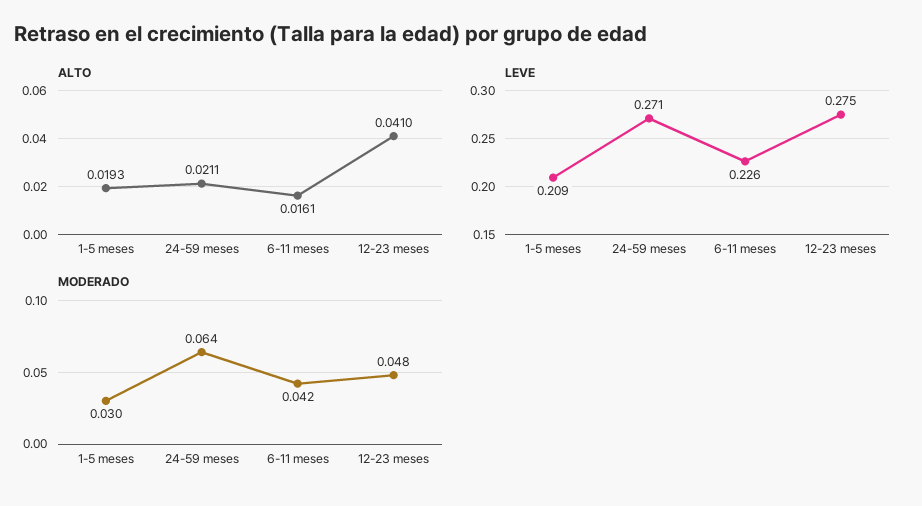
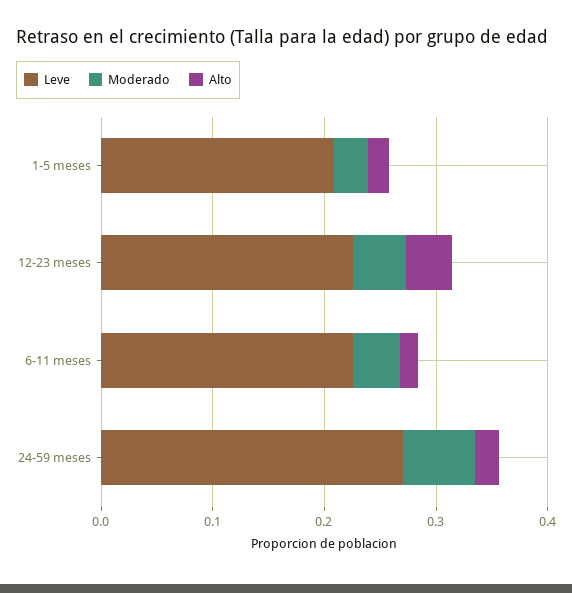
  {
    "ALTO": {
      "1-5 meses": 0.0193,
      "24-59 meses": 0.0211,
      "6-11 meses": 0.0161,
      "12-23 meses": 0.041
    },
    "LEVE": {
      "1-5 meses": 0.209,
      "24-59 meses": 0.271,
      "6-11 meses": 0.226,
-     "12-23 meses": 0.275
+     "12-23 meses": 0.22
    },
    "MODERADO": {
      "1-5 meses": 0.03,
      "24-59 meses": 0.064,
      "6-11 meses": 0.042,
      "12-23 meses": 0.048
    }
  }

